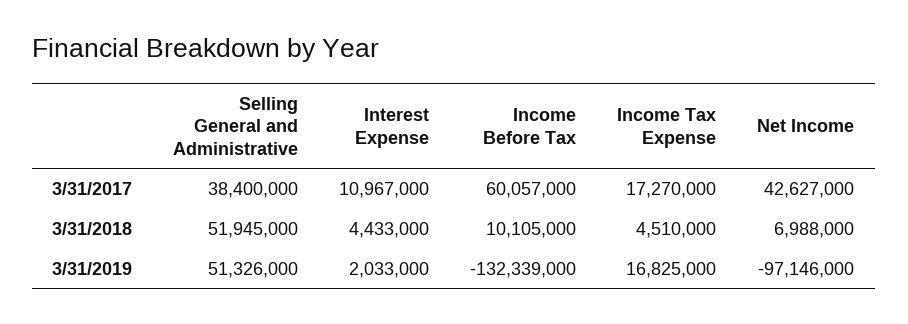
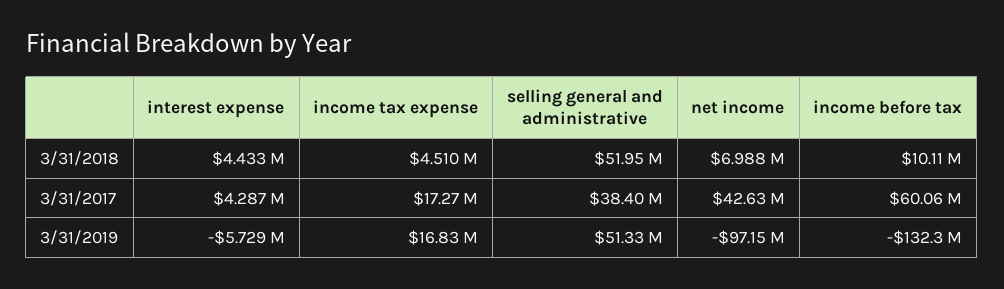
  {
    "Selling General and Administrative": {
      "3/31/2017": 38400000,
      "3/31/2018": 51945000,
      "3/31/2019": 51326000
    },
    "Interest Expense": {
-     "3/31/2017": 10967000,
+     "3/31/2017": 4287000,
      "3/31/2018": 4433000,
-     "3/31/2019": 2033000
+     "3/31/2019": -5729000
    },
    "Income Before Tax": {
      "3/31/2017": 60057000,
      "3/31/2018": 10105000,
      "3/31/2019": -132339000
    },
    "Income Tax Expense": {
      "3/31/2017": 17270000,
      "3/31/2018": 4510000,
      "3/31/2019": 16825000
    },
    "Net Income": {
      "3/31/2017": 42627000,
      "3/31/2018": 6988000,
      "3/31/2019": -97146000
    }
  }

